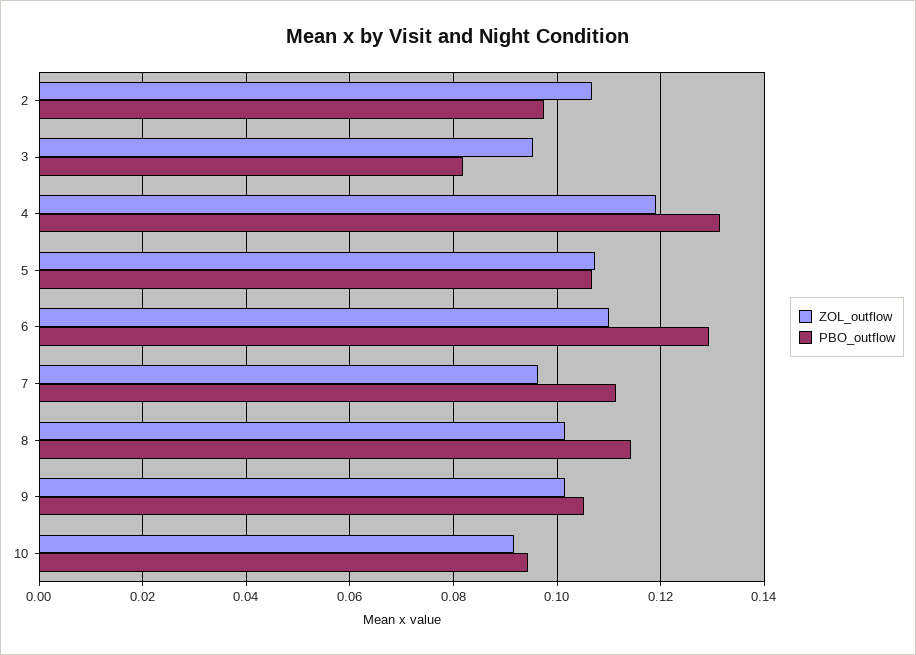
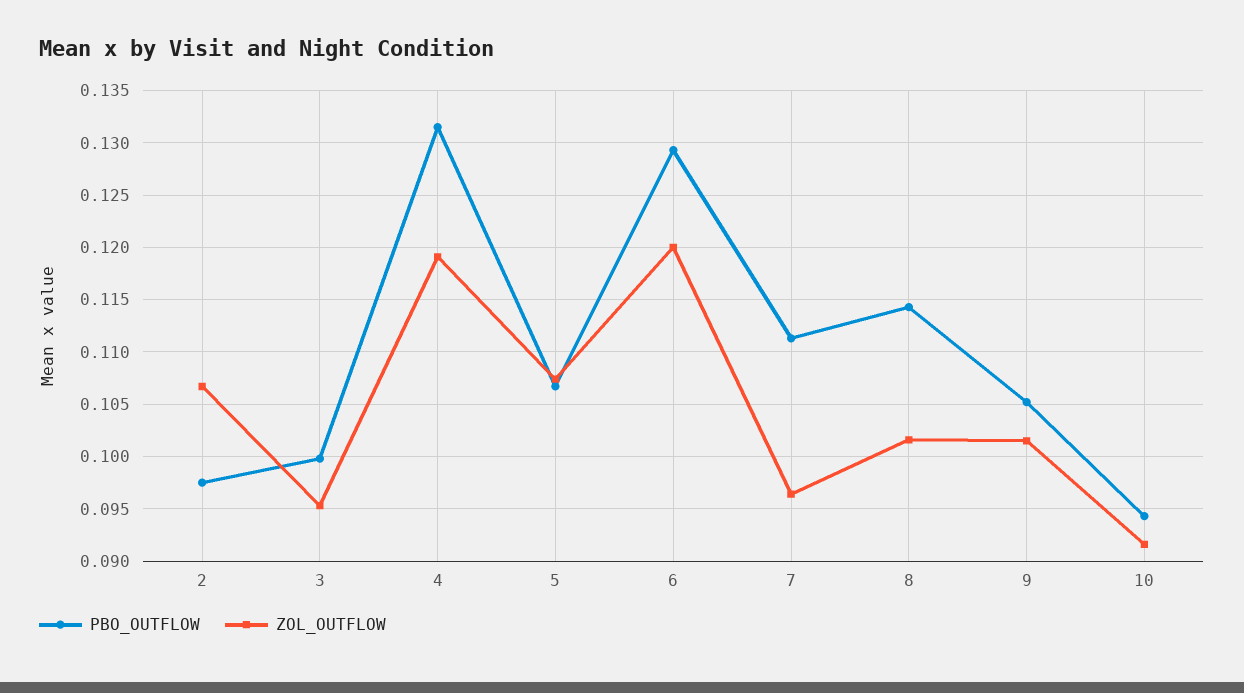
  {
    "ZOL_outflow": {
      "2": 0.107,
      "3": 0.095,
      "4": 0.119,
      "5": 0.107,
-     "6": 0.11,
+     "6": 0.12,
      "7": 0.096,
      "8": 0.102,
      "9": 0.102,
      "10": 0.092
    },
    "PBO_outflow": {
      "2": 0.098,
-     "3": 0.082,
+     "3": 0.1,
      "4": 0.132,
      "5": 0.107,
      "6": 0.129,
      "7": 0.111,
      "8": 0.114,
      "9": 0.105,
      "10": 0.094
    }
  }

